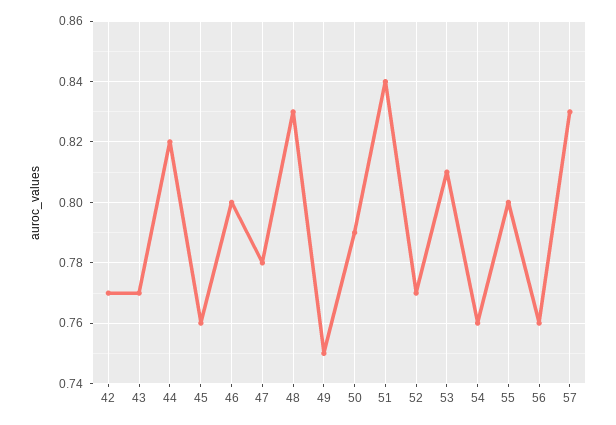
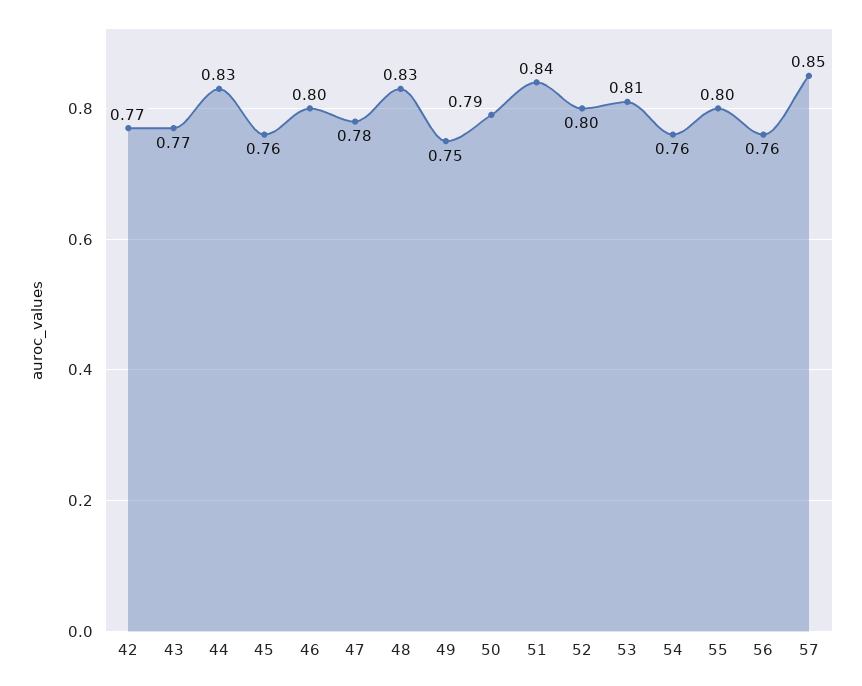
  {
    "42": 0.77,
    "43": 0.77,
-   "44": 0.82,
+   "44": 0.83,
    "45": 0.76,
    "46": 0.8,
    "47": 0.78,
    "48": 0.83,
    "49": 0.75,
    "50": 0.79,
    "51": 0.84,
-   "52": 0.77,
+   "52": 0.8,
    "53": 0.81,
    "54": 0.76,
    "55": 0.8,
    "56": 0.76,
-   "57": 0.83
+   "57": 0.85
  }

